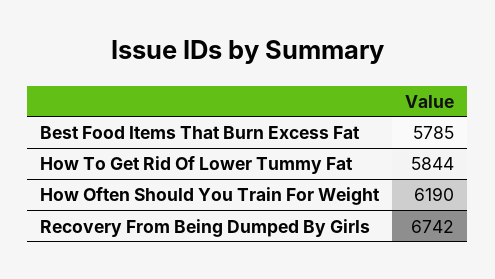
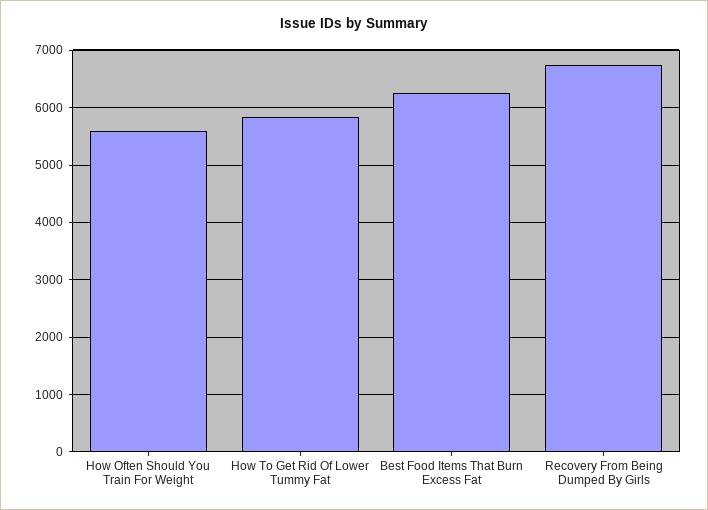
  {
-   "Best Food Items That Burn Excess Fat": 5785,
+   "Best Food Items That Burn Excess Fat": 6200,
    "How To Get Rid Of Lower Tummy Fat": 5844,
-   "How Often Should You Train For Weight": 6190,
+   "How Often Should You Train For Weight": 5600,
    "Recovery From Being Dumped By Girls": 6742
  }

